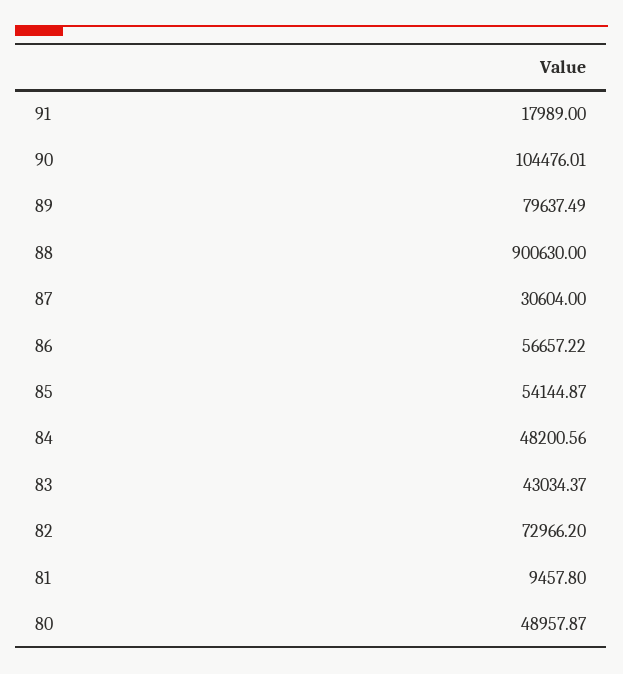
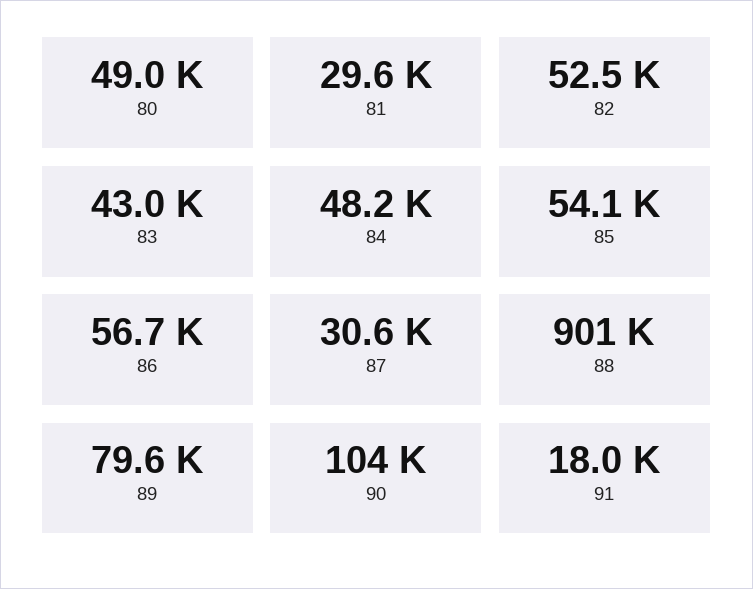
  {
    "91": 17989,
    "90": 104476.01,
    "89": 79637.49,
    "88": 900630,
    "87": 30604,
    "86": 56657.22,
    "85": 54144.87,
    "84": 48200.56,
    "83": 43034.37,
-   "82": 72966.2,
+   "82": 52500,
-   "81": 9457.8,
+   "81": 29600,
    "80": 48957.87
  }

